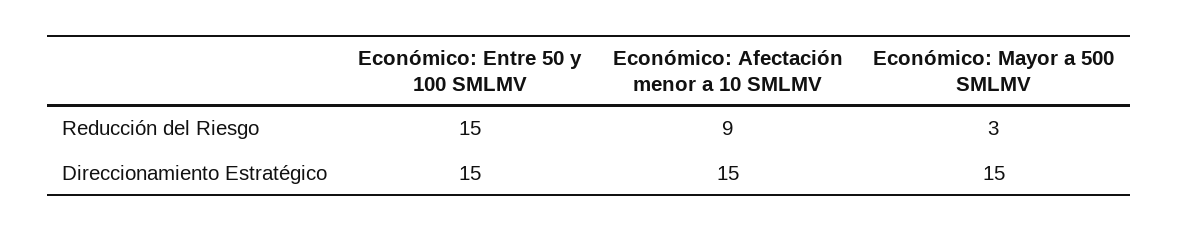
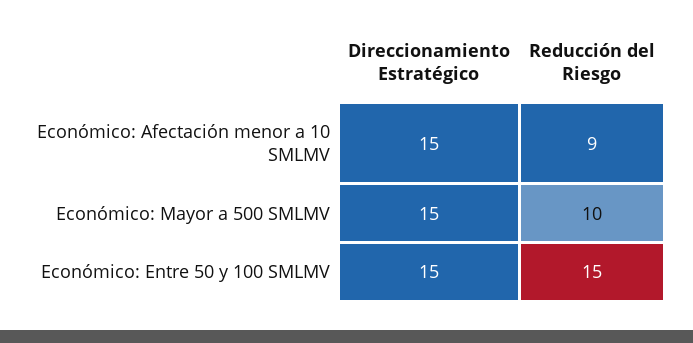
  {
    "Económico: Entre 50 y 100 SMLMV": {
      "Reducción del Riesgo": 15,
      "Direccionamiento Estratégico": 15
    },
    "Económico: Afectación menor a 10 SMLMV": {
      "Reducción del Riesgo": 9,
      "Direccionamiento Estratégico": 15
    },
    "Económico: Mayor a 500 SMLMV": {
-     "Reducción del Riesgo": 3,
+     "Reducción del Riesgo": 10,
      "Direccionamiento Estratégico": 15
    }
  }

